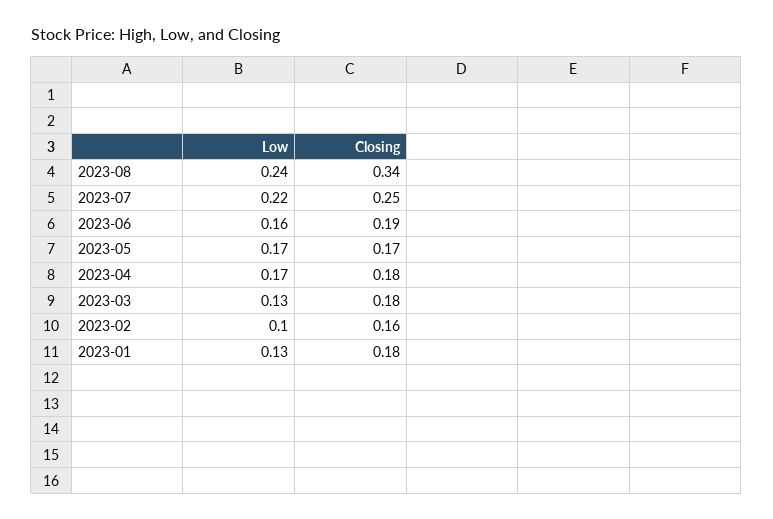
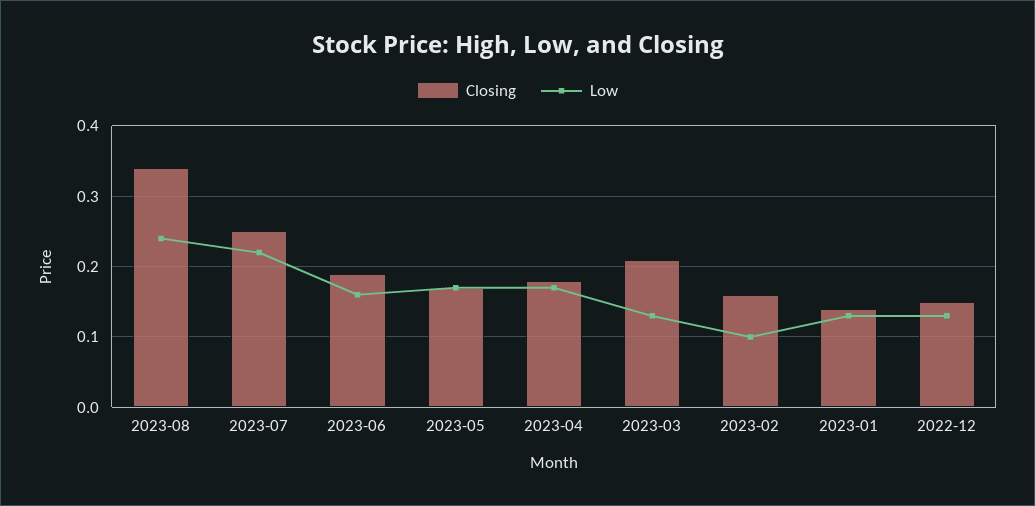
  {
    "Low": {
      "2023-08": 0.24,
      "2023-07": 0.22,
      "2023-06": 0.16,
      "2023-05": 0.17,
      "2023-04": 0.17,
      "2023-03": 0.13,
      "2023-02": 0.1,
-     "2023-01": 0.13
+     "2023-01": 0.13,
+     "2022-12": 0.13
    },
    "Closing": {
      "2023-08": 0.34,
      "2023-07": 0.25,
      "2023-06": 0.19,
      "2023-05": 0.17,
      "2023-04": 0.18,
-     "2023-03": 0.18,
+     "2023-03": 0.21,
      "2023-02": 0.16,
-     "2023-01": 0.18
+     "2023-01": 0.14,
+     "2022-12": 0.15
    }
  }

